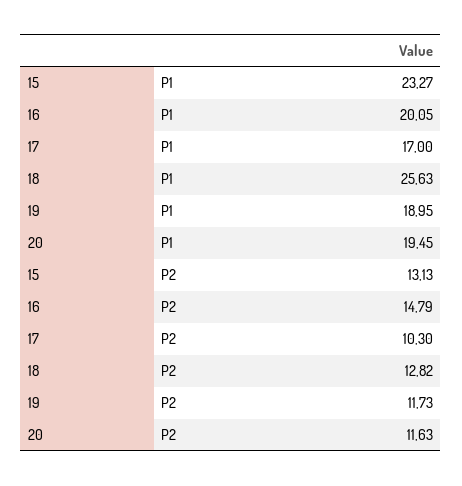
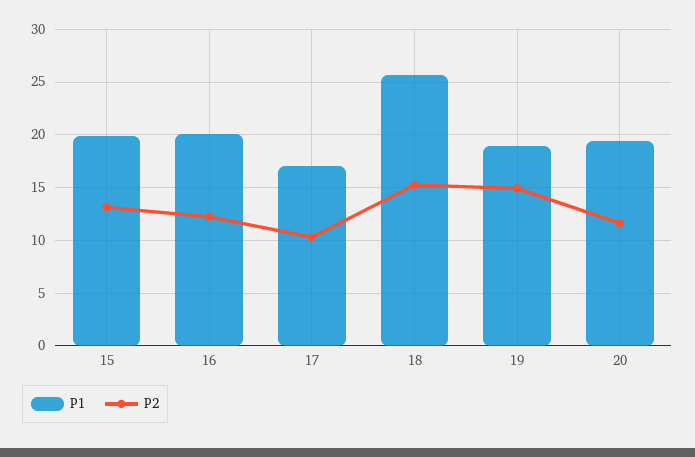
  {
    "P1": {
-     "15": 23.27,
+     "15": 20,
      "16": 20.05,
      "17": 17,
      "18": 25.63,
      "19": 18.95,
      "20": 19.45
    },
    "P2": {
      "15": 13.13,
-     "16": 14.79,
+     "16": 12,
      "17": 10.3,
-     "18": 12.82,
+     "18": 15,
-     "19": 11.73,
+     "19": 15,
      "20": 11.63
    }
  }

